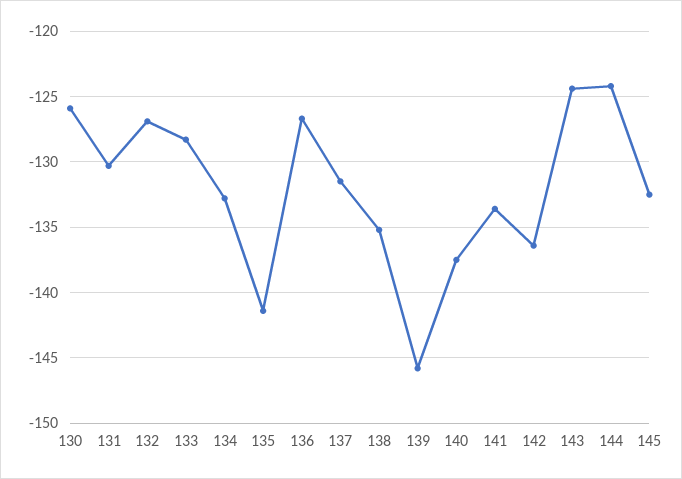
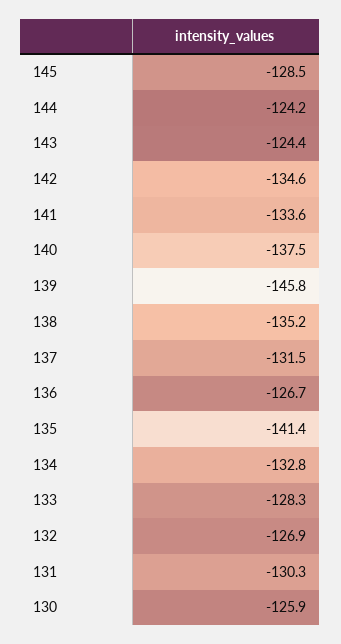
  {
    "130": -125.9,
    "131": -130.3,
    "132": -126.9,
    "133": -128.3,
    "134": -132.8,
    "135": -141.4,
    "136": -126.7,
    "137": -131.5,
    "138": -135.2,
    "139": -145.8,
    "140": -137.5,
    "141": -133.6,
-   "142": -136.5,
+   "142": -134.6,
    "143": -124.4,
    "144": -124.2,
-   "145": -132.5
+   "145": -128.5
  }

